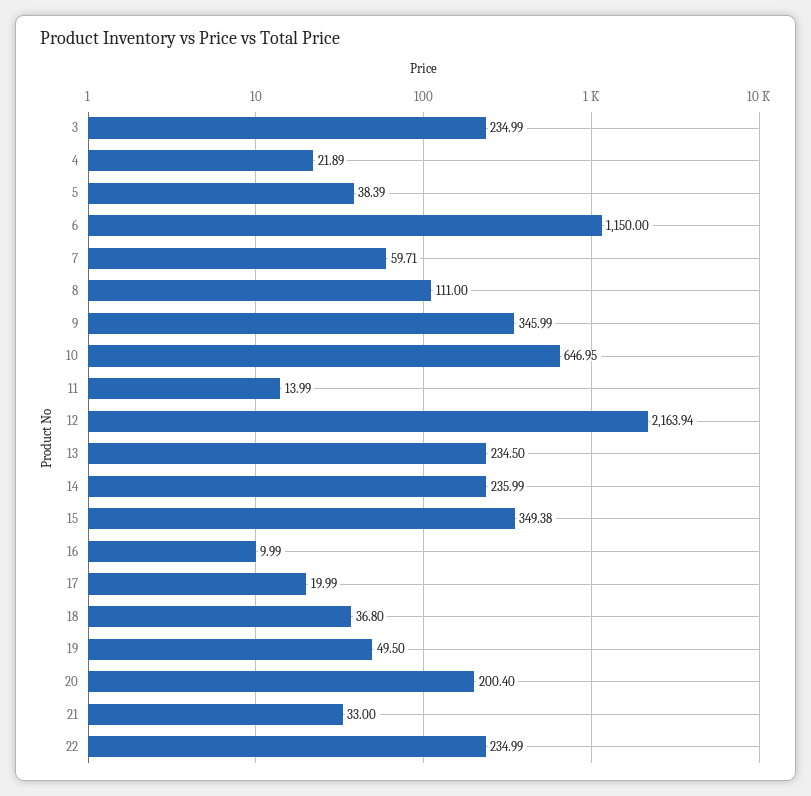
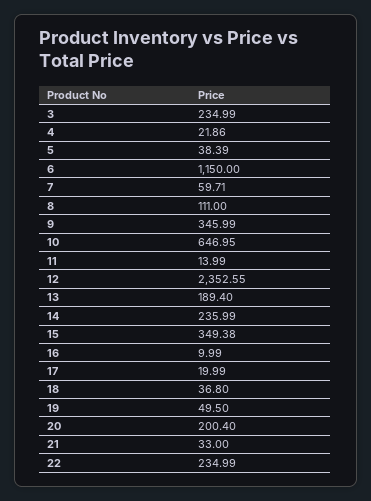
  {
    "3": 234.99,
-   "4": 21.89,
+   "4": 21.86,
    "5": 38.39,
    "6": 1150,
    "7": 59.71,
    "8": 111,
    "9": 345.99,
    "10": 646.95,
    "11": 13.99,
-   "12": 2163.94,
+   "12": 2352.55,
-   "13": 234.5,
+   "13": 189.4,
    "14": 235.99,
    "15": 349.38,
    "16": 9.99,
    "17": 19.99,
    "18": 36.8,
    "19": 49.5,
    "20": 200.4,
    "21": 33,
    "22": 234.99
  }

